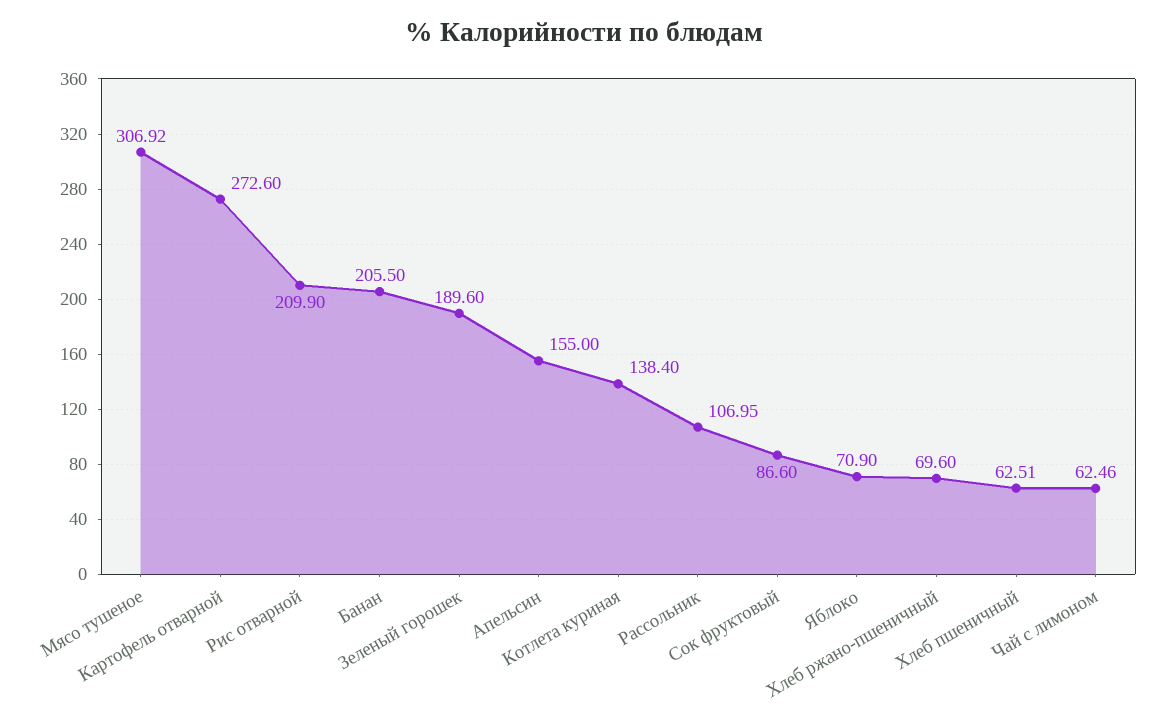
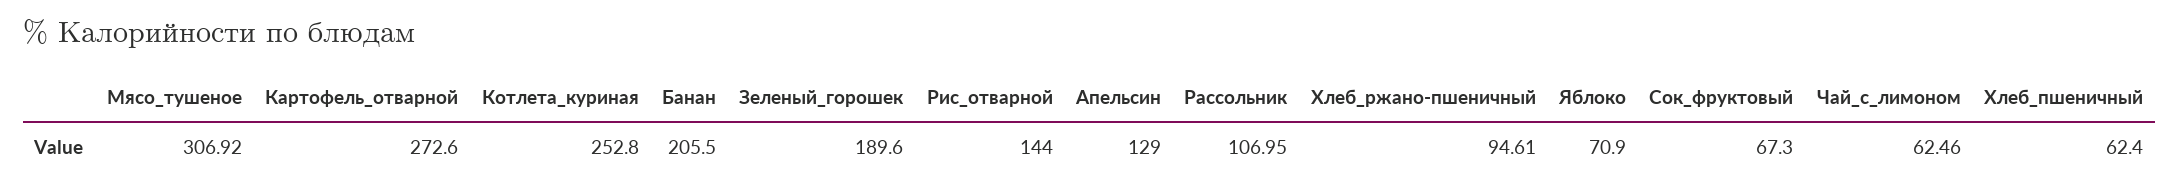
  {
    "Мясо тушеное": 306.92,
    "Картофель отварной": 272.6,
-   "Рис отварной": 209.9,
+   "Рис отварной": 144,
    "Банан": 205.5,
    "Зеленый горошек": 189.6,
-   "Апельсин": 155,
+   "Апельсин": 129,
-   "Котлета куриная": 138.4,
+   "Котлета куриная": 252.8,
    "Рассольник": 106.95,
-   "Сок фруктовый": 86.6,
+   "Сок фруктовый": 67.3,
    "Яблоко": 70.9,
-   "Хлеб ржано-пшеничный": 69.6,
+   "Хлеб ржано-пшеничный": 94.61,
-   "Хлеб пшеничный": 62.51,
+   "Хлеб пшеничный": 62.4,
    "Чай с лимоном": 62.46
  }

